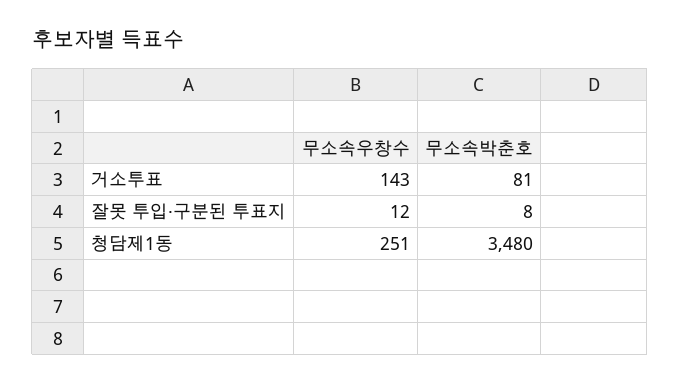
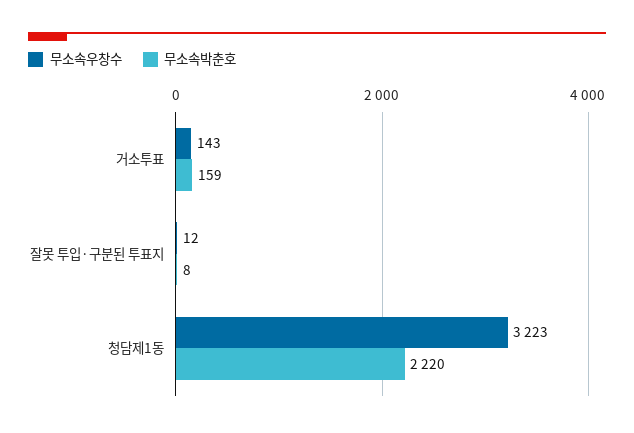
  {
    "무소속우창수": {
      "거소투표": 143,
      "잘못 투입·구분된 투표지": 12,
-     "청담제1동": 251
+     "청담제1동": 3223
    },
    "무소속박춘호": {
-     "거소투표": 81,
+     "거소투표": 159,
      "잘못 투입·구분된 투표지": 8,
-     "청담제1동": 3480
+     "청담제1동": 2220
    }
  }

